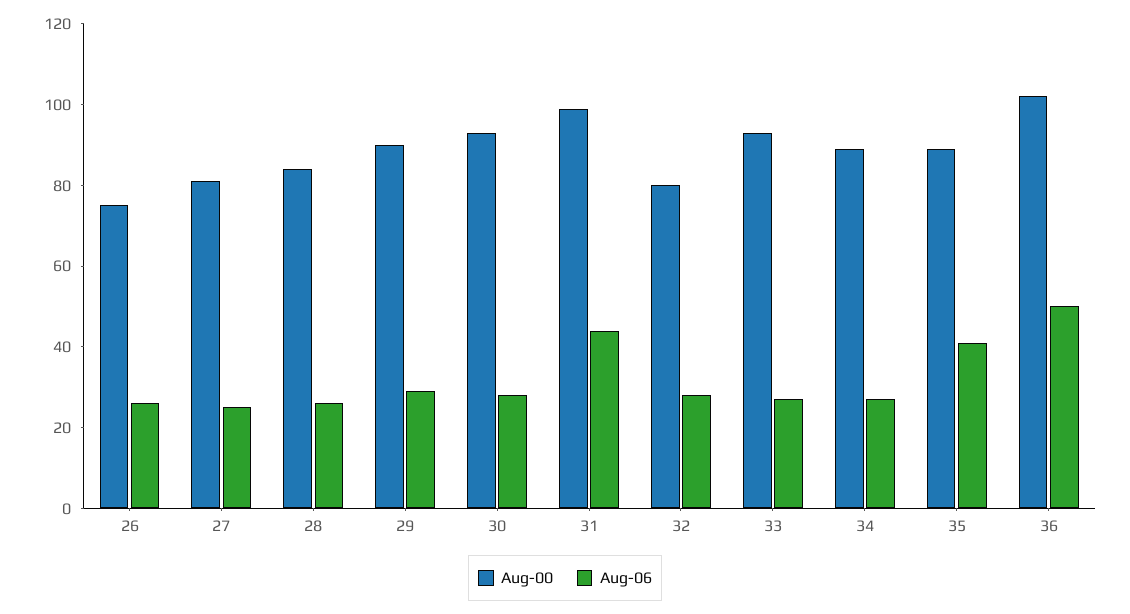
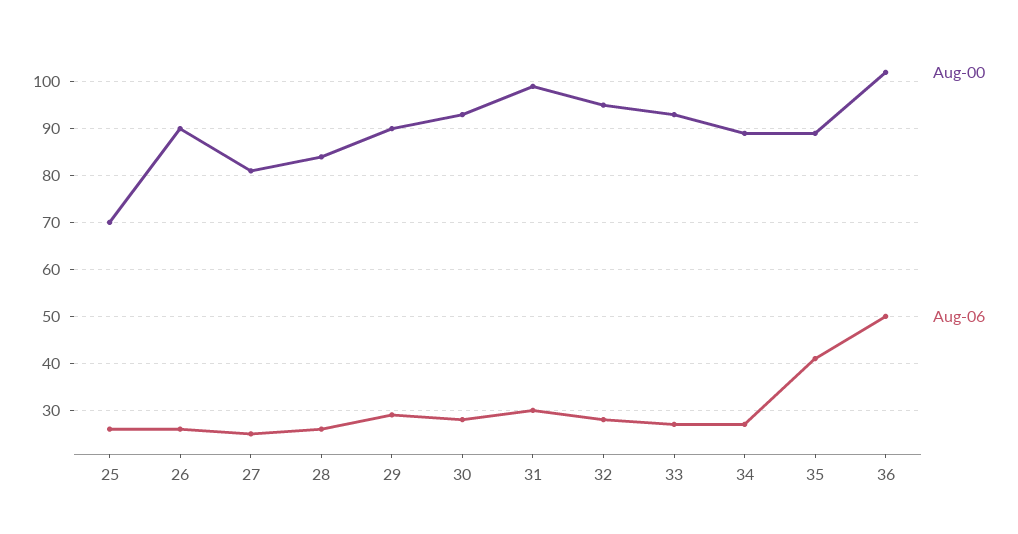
  {
    "Aug-00": {
-     "26": 75,
+     "26": 90,
      "27": 80,
      "28": 85,
      "29": 90,
      "30": 95,
      "31": 100,
-     "32": 80,
+     "32": 95,
      "33": 95,
      "34": 90,
      "35": 90,
-     "36": 100
+     "36": 100,
+     "25": 70
    },
    "Aug-06": {
      "26": 25,
      "27": 25,
      "28": 25,
      "29": 30,
      "30": 30,
-     "31": 45,
+     "31": 30,
      "32": 30,
      "33": 25,
      "34": 25,
      "35": 40,
-     "36": 50
+     "36": 50,
+     "25": 25
    }
  }

